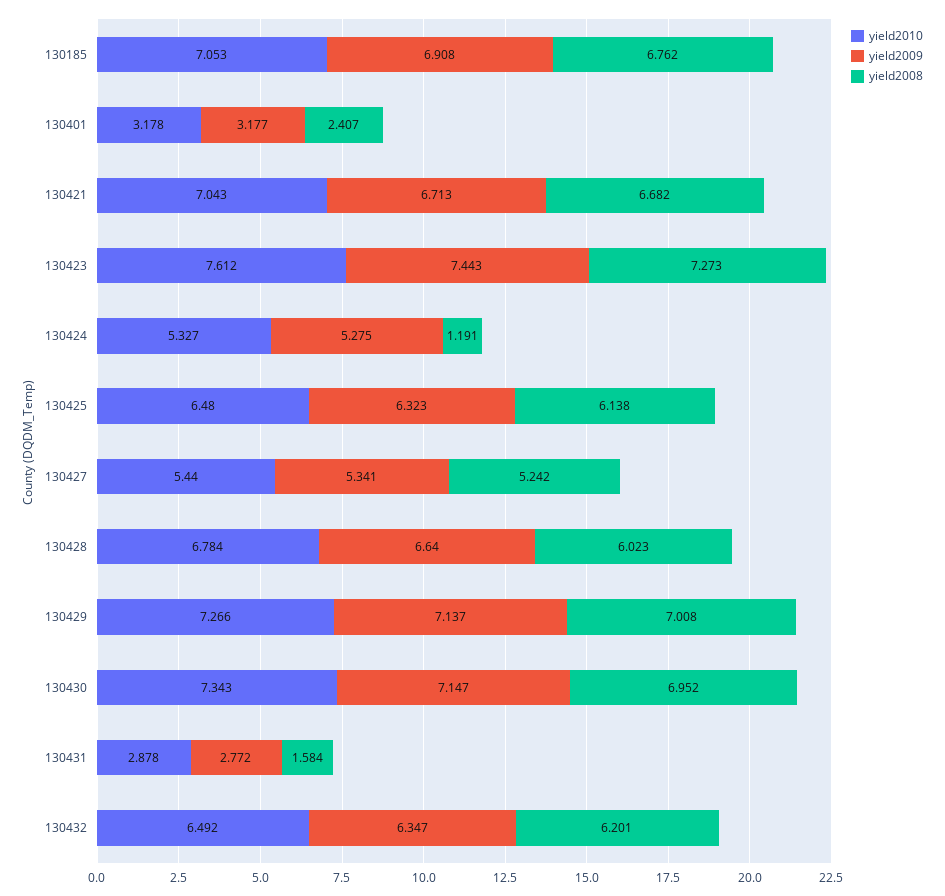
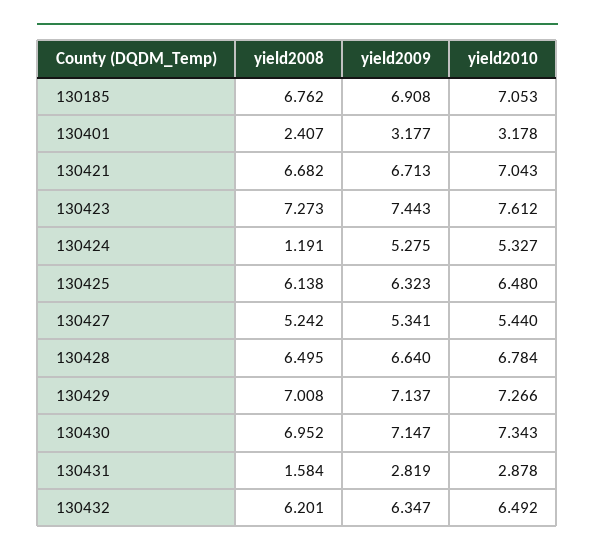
  {
    "yield2010": {
      "130185": 7.053,
      "130401": 3.178,
      "130421": 7.043,
      "130423": 7.612,
      "130424": 5.327,
      "130425": 6.48,
      "130427": 5.44,
      "130428": 6.784,
      "130429": 7.266,
      "130430": 7.343,
      "130431": 2.878,
      "130432": 6.492
    },
    "yield2009": {
      "130185": 6.908,
      "130401": 3.177,
      "130421": 6.713,
      "130423": 7.443,
      "130424": 5.275,
      "130425": 6.323,
      "130427": 5.341,
      "130428": 6.64,
      "130429": 7.137,
      "130430": 7.147,
-     "130431": 2.772,
+     "130431": 2.819,
      "130432": 6.347
    },
    "yield2008": {
      "130185": 6.762,
      "130401": 2.407,
      "130421": 6.682,
      "130423": 7.273,
      "130424": 1.191,
      "130425": 6.138,
      "130427": 5.242,
-     "130428": 6.023,
+     "130428": 6.495,
      "130429": 7.008,
      "130430": 6.952,
      "130431": 1.584,
      "130432": 6.201
    }
  }

